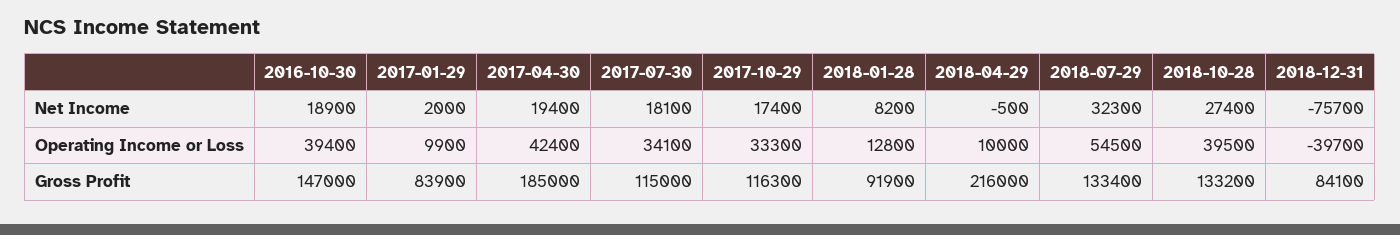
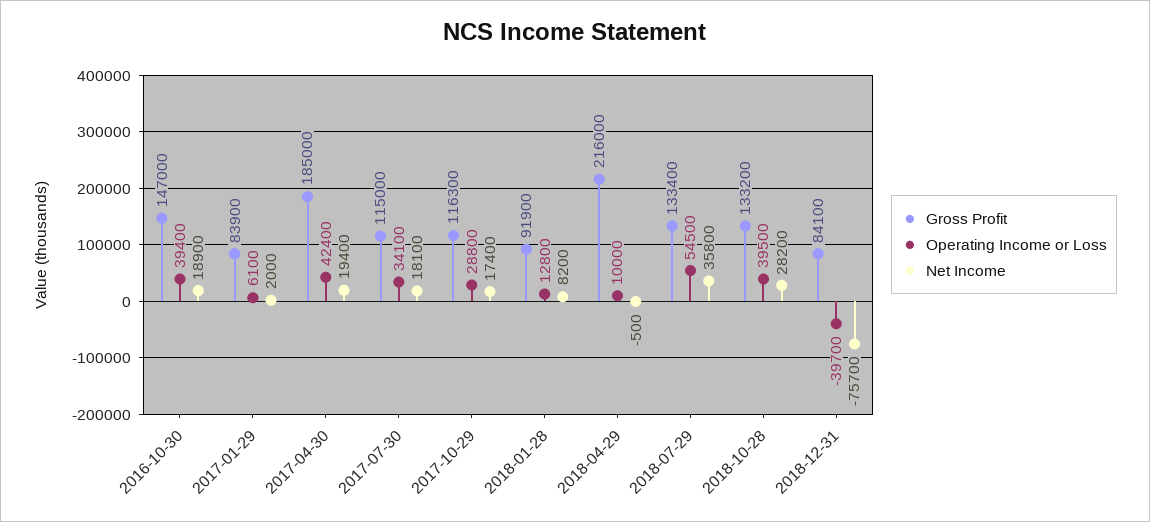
  {
    "Net Income": {
      "2016-10-30": 18900,
      "2017-01-29": 2000,
      "2017-04-30": 19400,
      "2017-07-30": 18100,
      "2017-10-29": 17400,
      "2018-01-28": 8200,
      "2018-04-29": -500,
-     "2018-07-29": 32300,
+     "2018-07-29": 35800,
-     "2018-10-28": 27400,
+     "2018-10-28": 28200,
      "2018-12-31": -75700
    },
    "Operating Income or Loss": {
      "2016-10-30": 39400,
-     "2017-01-29": 9900,
+     "2017-01-29": 6100,
      "2017-04-30": 42400,
      "2017-07-30": 34100,
-     "2017-10-29": 33300,
+     "2017-10-29": 28800,
      "2018-01-28": 12800,
      "2018-04-29": 10000,
      "2018-07-29": 54500,
      "2018-10-28": 39500,
      "2018-12-31": -39700
    },
    "Gross Profit": {
      "2016-10-30": 147000,
      "2017-01-29": 83900,
      "2017-04-30": 185000,
      "2017-07-30": 115000,
      "2017-10-29": 116300,
      "2018-01-28": 91900,
      "2018-04-29": 216000,
      "2018-07-29": 133400,
      "2018-10-28": 133200,
      "2018-12-31": 84100
    }
  }

